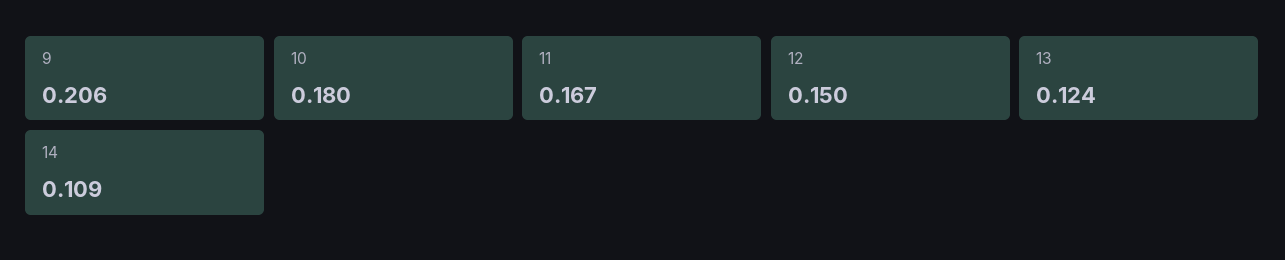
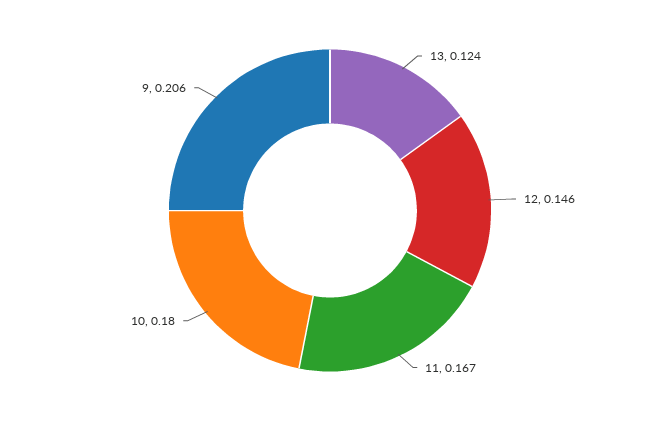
  {
    "9": 0.206,
    "10": 0.18,
    "11": 0.167,
-   "12": 0.15,
+   "12": 0.146,
-   "13": 0.124,
+   "13": 0.124
-   "14": 0.109
  }

